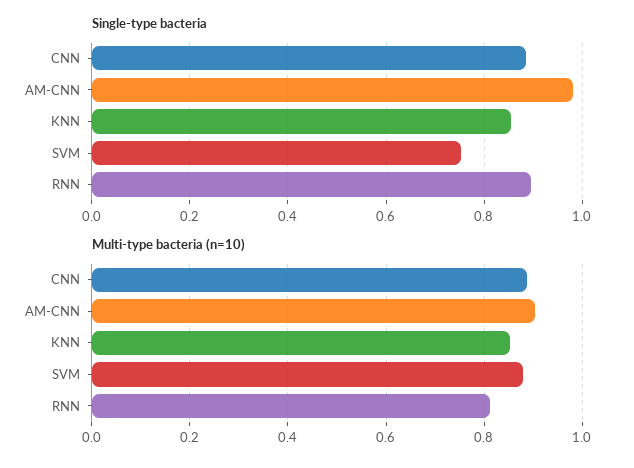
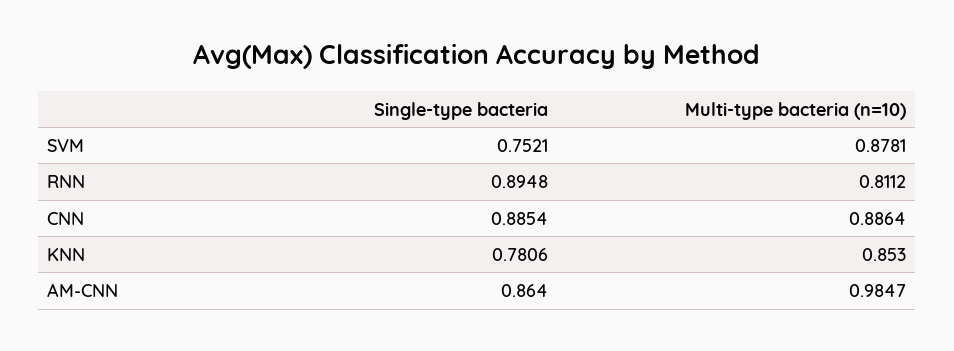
  {
    "Single-type bacteria": {
      "CNN": 0.8854,
-     "AM-CNN": 0.98,
+     "AM-CNN": 0.864,
-     "KNN": 0.86,
+     "KNN": 0.7806,
      "SVM": 0.7521,
      "RNN": 0.8948
    },
    "Multi-type bacteria (n=10)": {
      "CNN": 0.8864,
-     "AM-CNN": 0.9,
+     "AM-CNN": 0.9847,
      "KNN": 0.853,
      "SVM": 0.8781,
      "RNN": 0.8112
    }
  }

